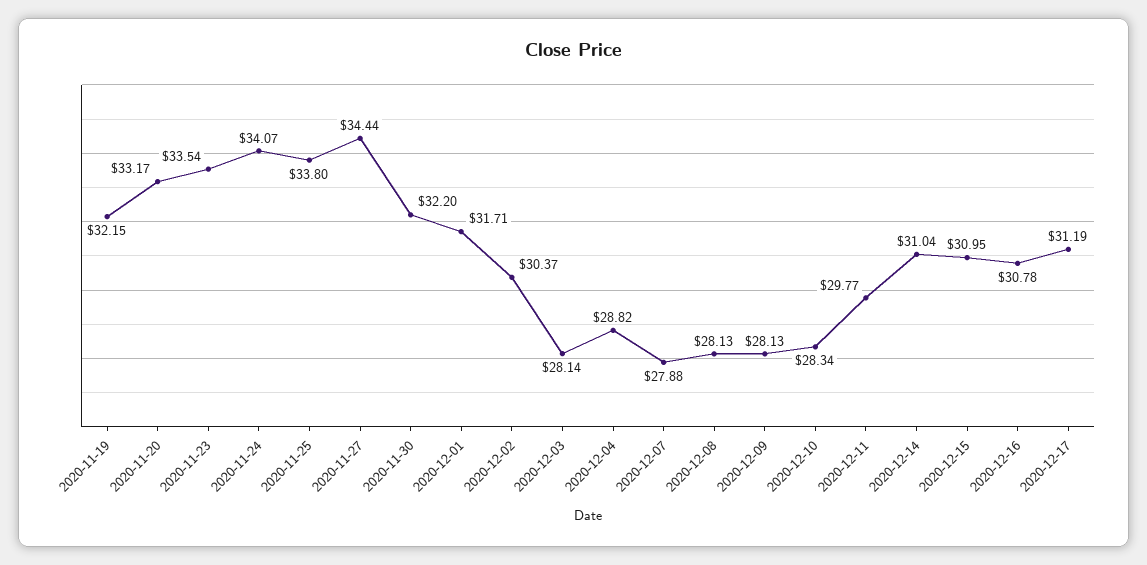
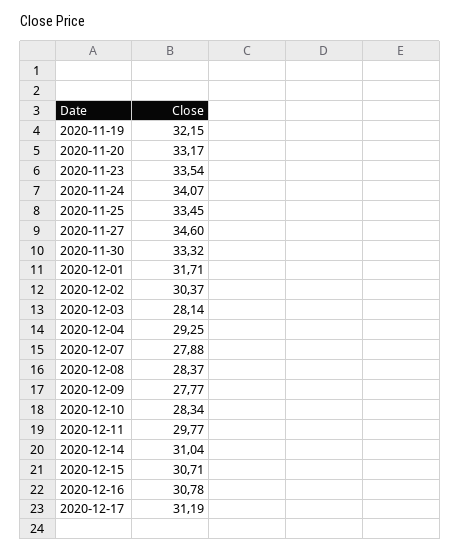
  {
    "2020-11-19": 32.15,
    "2020-11-20": 33.17,
    "2020-11-23": 33.54,
    "2020-11-24": 34.07,
-   "2020-11-25": 33.8,
+   "2020-11-25": 33.45,
-   "2020-11-27": 34.44,
+   "2020-11-27": 34.6,
-   "2020-11-30": 32.2,
+   "2020-11-30": 33.32,
    "2020-12-01": 31.71,
    "2020-12-02": 30.37,
    "2020-12-03": 28.14,
-   "2020-12-04": 28.82,
+   "2020-12-04": 29.25,
    "2020-12-07": 27.88,
-   "2020-12-08": 28.13,
+   "2020-12-08": 28.37,
-   "2020-12-09": 28.13,
+   "2020-12-09": 27.77,
    "2020-12-10": 28.34,
    "2020-12-11": 29.77,
    "2020-12-14": 31.04,
-   "2020-12-15": 30.95,
+   "2020-12-15": 30.71,
    "2020-12-16": 30.78,
    "2020-12-17": 31.19
  }

